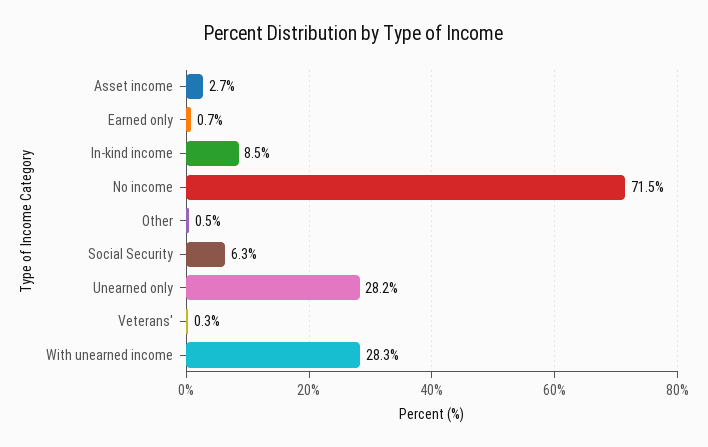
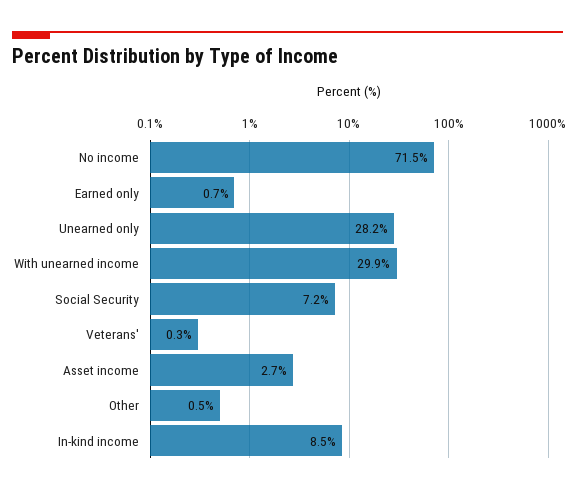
  {
    "Asset income": 2.7,
    "Earned only": 0.7,
    "In-kind income": 8.5,
    "No income": 71.5,
    "Other": 0.5,
-   "Social Security": 6.3,
+   "Social Security": 7.2,
    "Unearned only": 28.2,
    "Veterans'": 0.3,
-   "With unearned income": 28.3
+   "With unearned income": 29.9
  }

